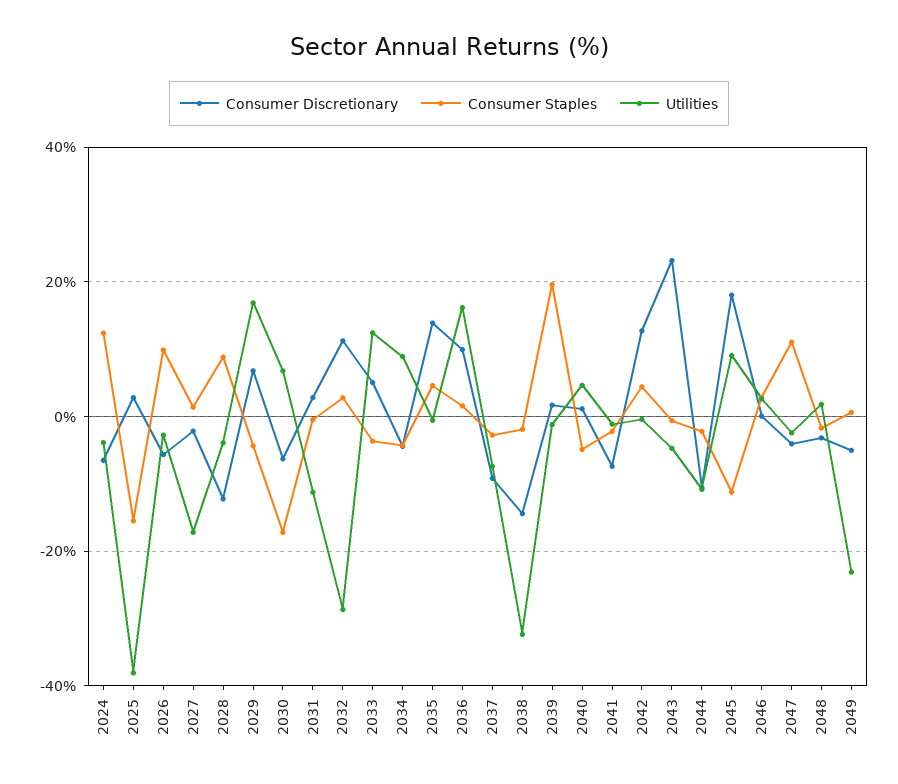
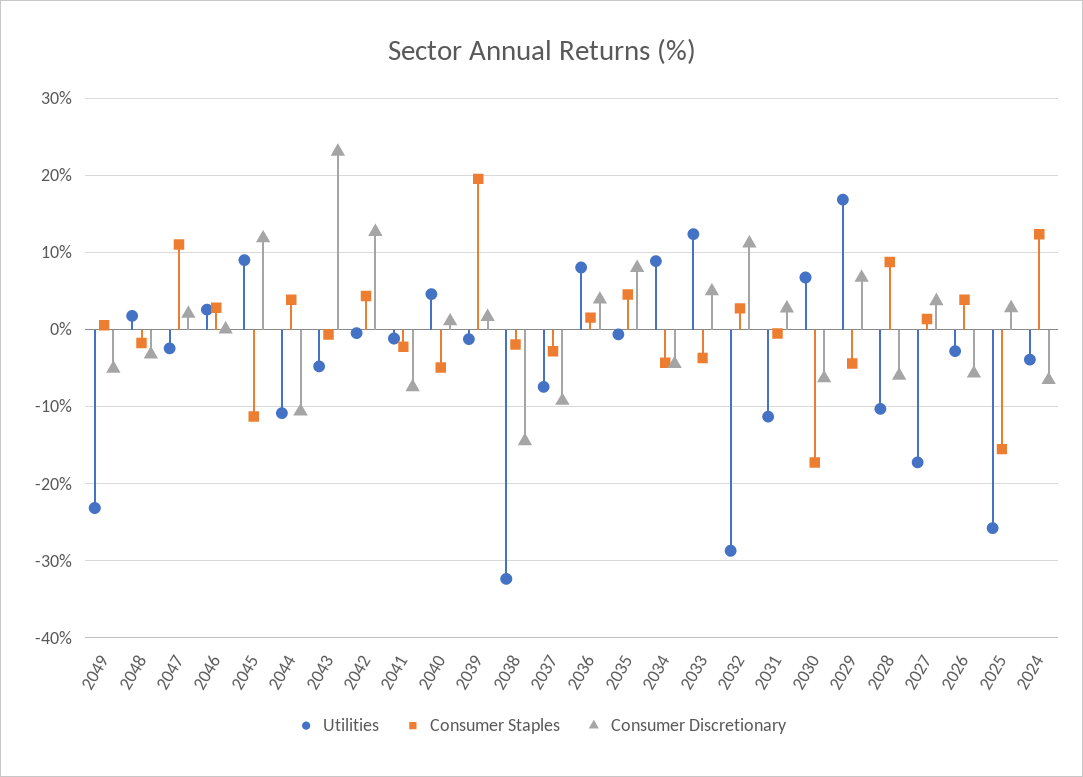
  {
    "Consumer Discretionary": {
      "2024": -7,
      "2025": 3,
      "2026": -6,
-     "2027": -2,
+     "2027": 4,
-     "2028": -12,
+     "2028": -6,
      "2029": 7,
      "2030": -6,
      "2031": 3,
      "2032": 11,
      "2033": 5,
      "2034": -4,
-     "2035": 14,
+     "2035": 8,
-     "2036": 10,
+     "2036": 4,
      "2037": -9,
      "2038": -14,
      "2039": 2,
      "2040": 1,
      "2041": -7,
      "2042": 13,
      "2043": 23,
      "2044": -11,
-     "2045": 18,
+     "2045": 12,
      "2046": 0,
-     "2047": -4,
+     "2047": 2,
      "2048": -3,
      "2049": -5
    },
    "Consumer Staples": {
      "2024": 12,
      "2025": -16,
-     "2026": 10,
+     "2026": 4,
      "2027": 1,
      "2028": 9,
      "2029": -4,
      "2030": -17,
      "2031": -1,
      "2032": 3,
      "2033": -4,
      "2034": -4,
      "2035": 5,
      "2036": 2,
      "2037": -3,
      "2038": -2,
      "2039": 20,
      "2040": -5,
      "2041": -2,
      "2042": 4,
      "2043": -1,
-     "2044": -2,
+     "2044": 4,
      "2045": -11,
      "2046": 3,
      "2047": 11,
      "2048": -2,
      "2049": 1
    },
    "Utilities": {
      "2024": -4,
-     "2025": -38,
+     "2025": -26,
      "2026": -3,
      "2027": -17,
-     "2028": -4,
+     "2028": -10,
      "2029": 17,
      "2030": 7,
      "2031": -11,
      "2032": -29,
      "2033": 12,
      "2034": 9,
      "2035": -1,
-     "2036": 16,
+     "2036": 8,
      "2037": -7,
      "2038": -32,
      "2039": -1,
      "2040": 5,
      "2041": -1,
      "2042": 0,
      "2043": -5,
      "2044": -11,
      "2045": 9,
      "2046": 3,
      "2047": -2,
      "2048": 2,
      "2049": -23
    }
  }

